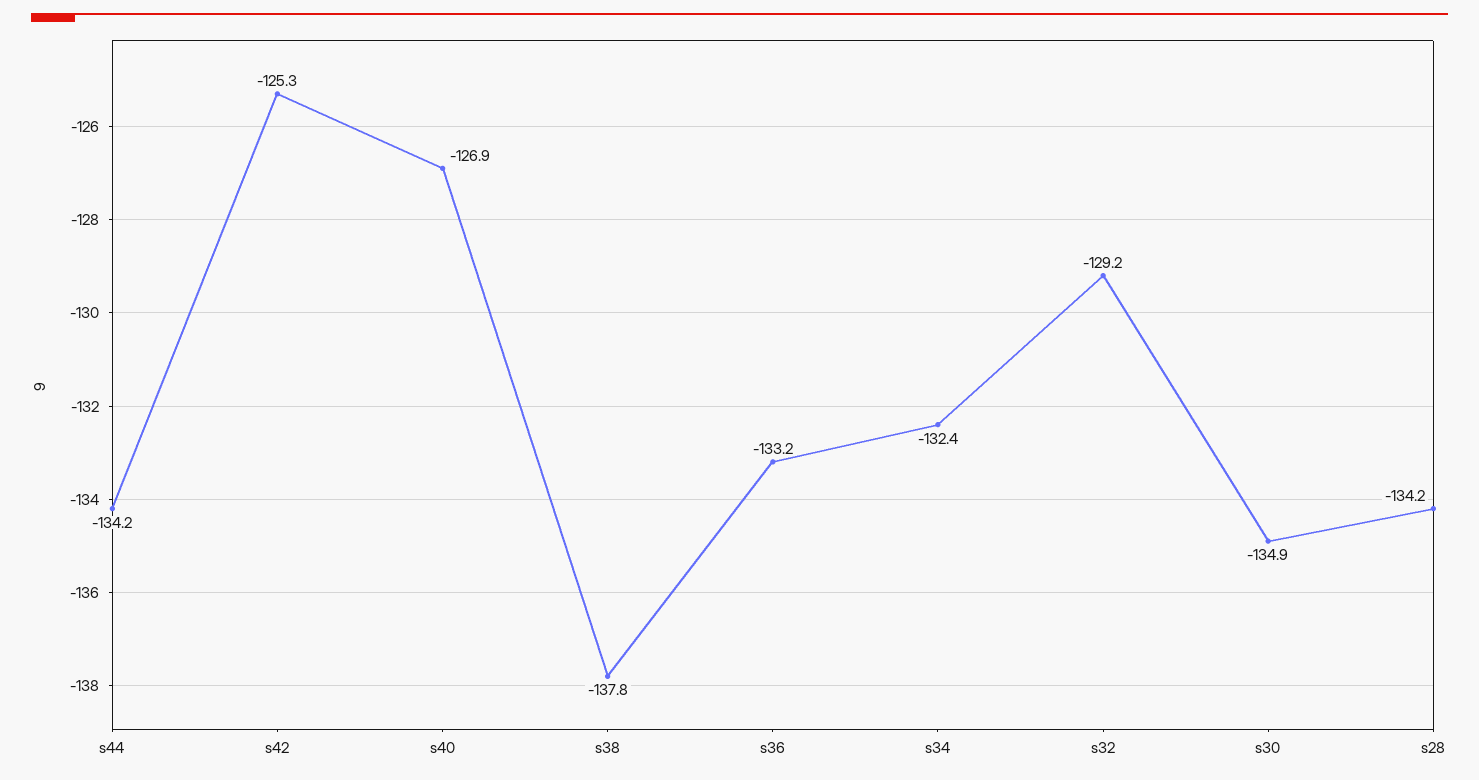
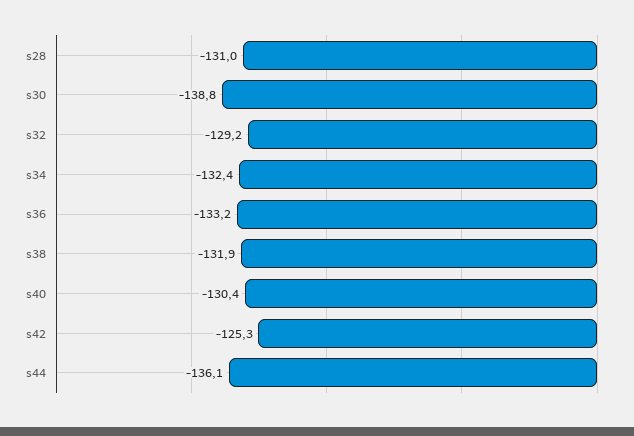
  {
-   "s44": -134.2,
+   "s44": -136.1,
    "s42": -125.3,
-   "s40": -126.9,
+   "s40": -130.4,
-   "s38": -137.8,
+   "s38": -131.9,
    "s36": -133.2,
    "s34": -132.4,
    "s32": -129.2,
-   "s30": -134.9,
+   "s30": -138.8,
-   "s28": -134.2
+   "s28": -131
  }

